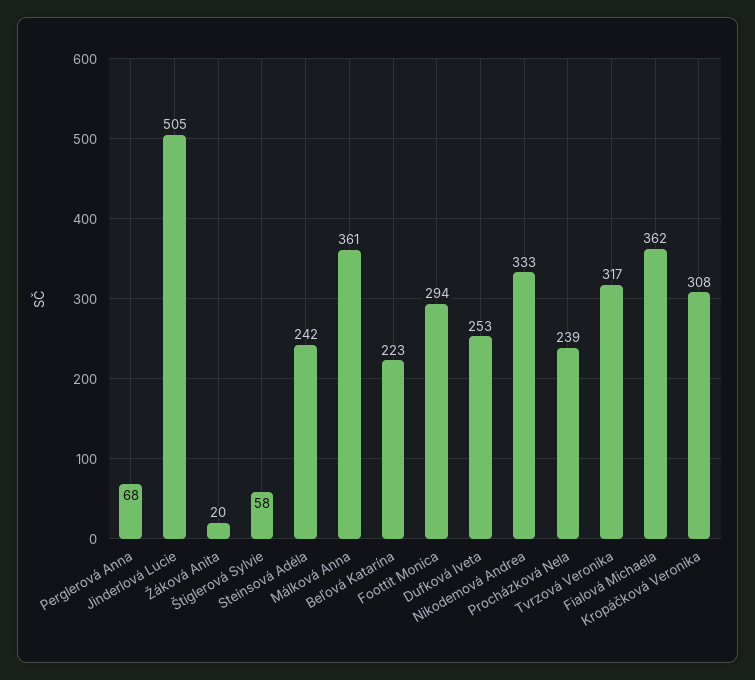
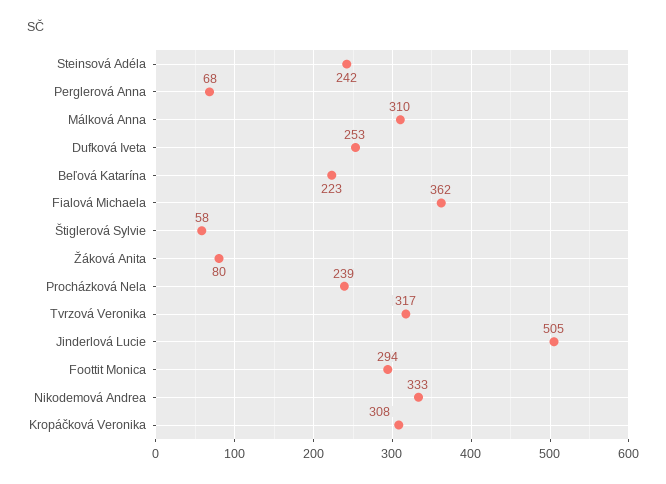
  {
    "Perglerová Anna": 68,
    "Jinderlová Lucie": 505,
-   "Žáková Anita": 20,
+   "Žáková Anita": 80,
    "Štiglerová Sylvie": 58,
    "Steinsová Adéla": 242,
-   "Málková Anna": 361,
+   "Málková Anna": 310,
    "Beľová Katarína": 223,
    "Foottit Monica": 294,
    "Dufková Iveta": 253,
    "Nikodemová Andrea": 333,
    "Procházková Nela": 239,
    "Tvrzová Veronika": 317,
    "Fialová Michaela": 362,
    "Kropáčková Veronika": 308
  }

